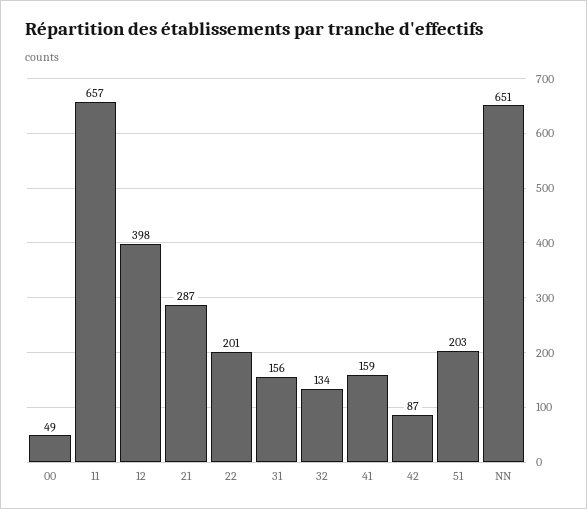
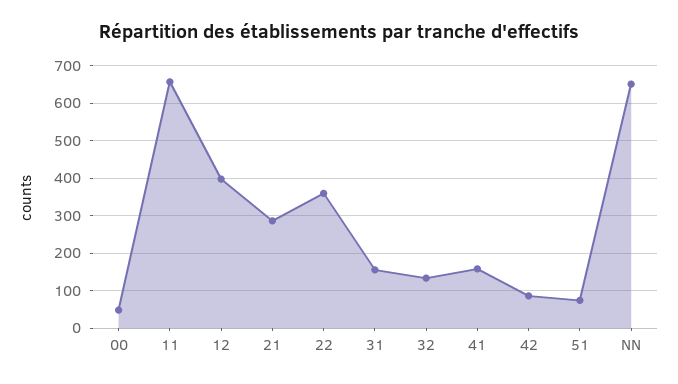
  {
    "00": 49,
    "11": 657,
    "12": 398,
    "21": 287,
-   "22": 201,
+   "22": 360,
    "31": 156,
    "32": 134,
    "41": 159,
    "42": 87,
-   "51": 203,
+   "51": 80,
    "NN": 651
  }

